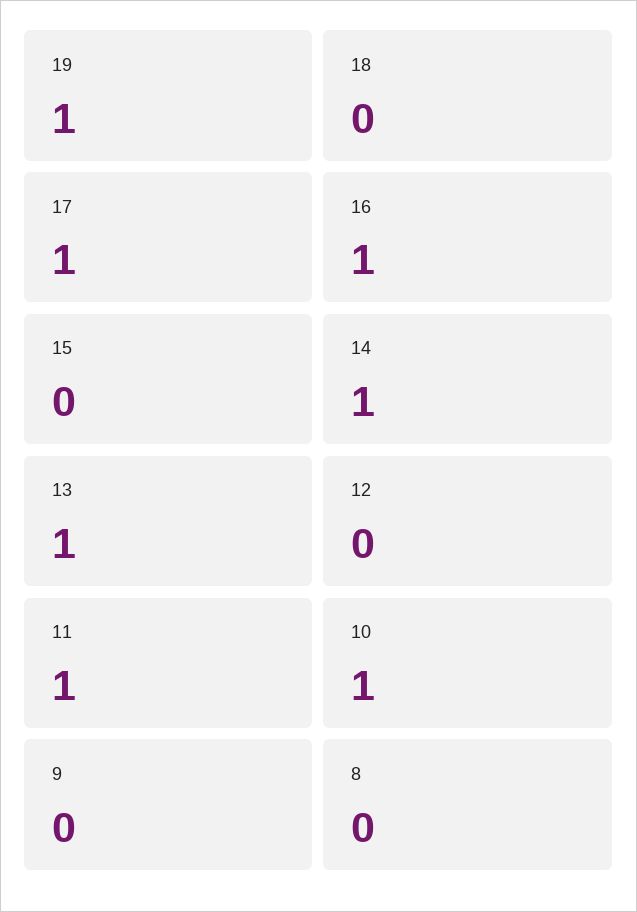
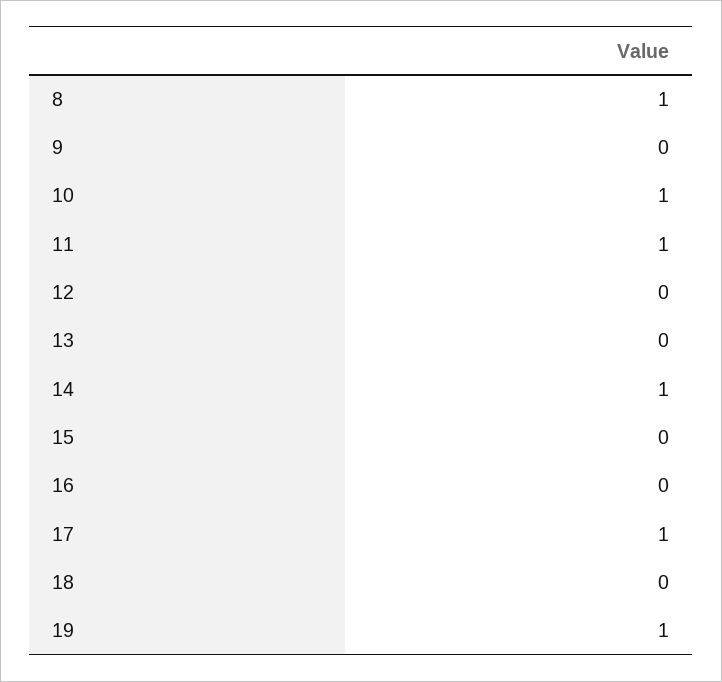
  {
    "19": 1,
    "18": 0,
    "17": 1,
-   "16": 1,
+   "16": 0,
    "15": 0,
    "14": 1,
-   "13": 1,
+   "13": 0,
    "12": 0,
    "11": 1,
    "10": 1,
    "9": 0,
-   "8": 0
+   "8": 1
  }

